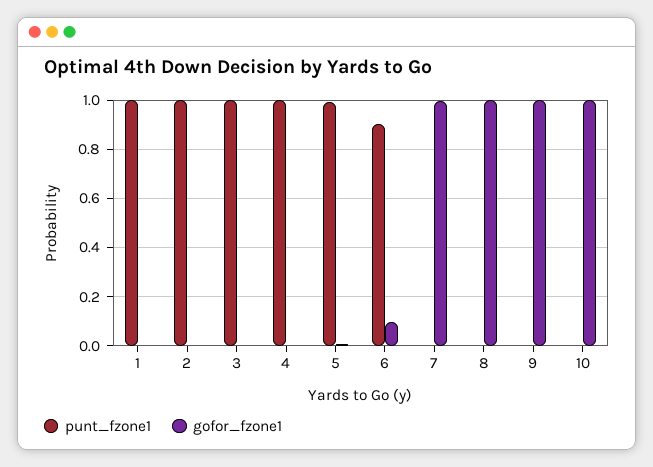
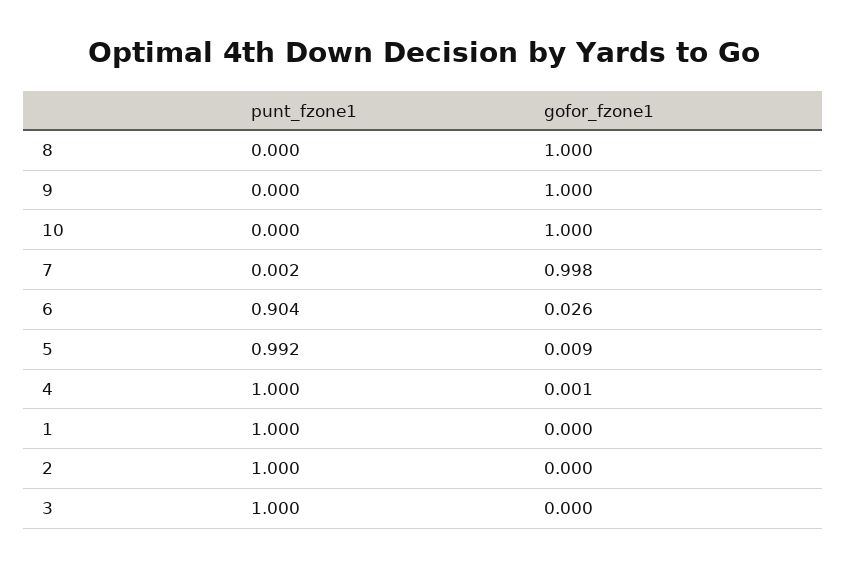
  {
    "punt_fzone1": {
      "1": 1,
      "2": 1,
      "3": 1,
      "4": 1,
      "5": 0.992,
      "6": 0.904,
      "7": 0.002,
      "8": 0,
      "9": 0,
      "10": 0
    },
    "gofor_fzone1": {
      "1": 0,
      "2": 0,
      "3": 0,
      "4": 0.001,
      "5": 0.009,
-     "6": 0.1,
+     "6": 0.026,
      "7": 0.998,
      "8": 1,
      "9": 1,
      "10": 1
    }
  }

